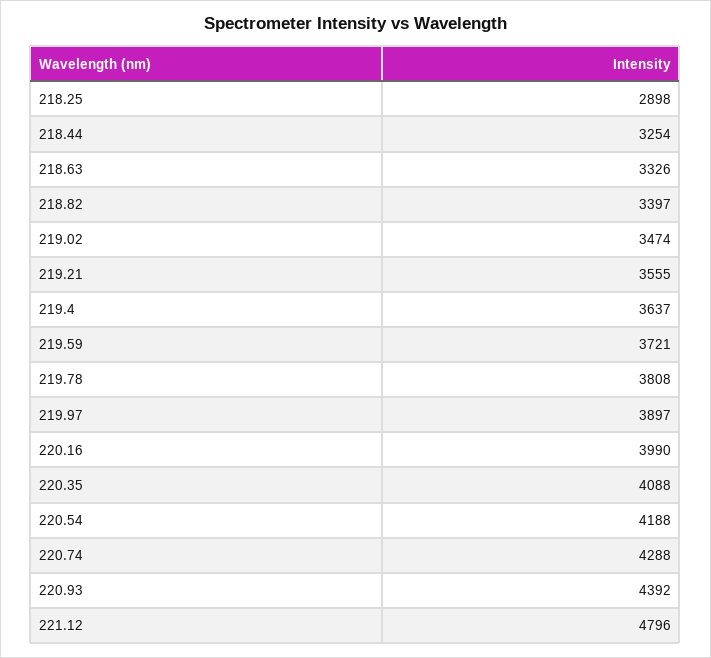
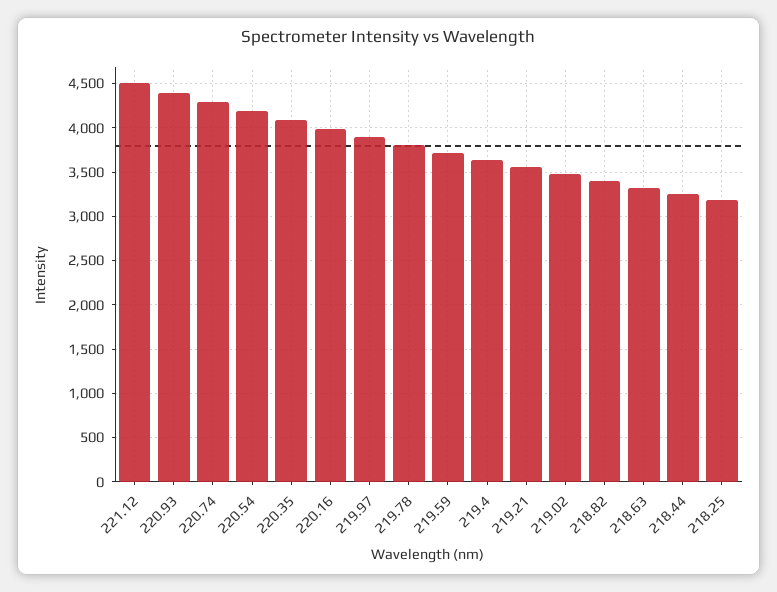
  {
-   "218.25": 2898,
+   "218.25": 3200,
    "218.44": 3254,
    "218.63": 3326,
    "218.82": 3397,
    "219.02": 3474,
    "219.21": 3555,
    "219.4": 3637,
    "219.59": 3721,
    "219.78": 3808,
    "219.97": 3897,
    "220.16": 3990,
    "220.35": 4088,
    "220.54": 4188,
    "220.74": 4288,
    "220.93": 4392,
-   "221.12": 4796
+   "221.12": 4500
  }

